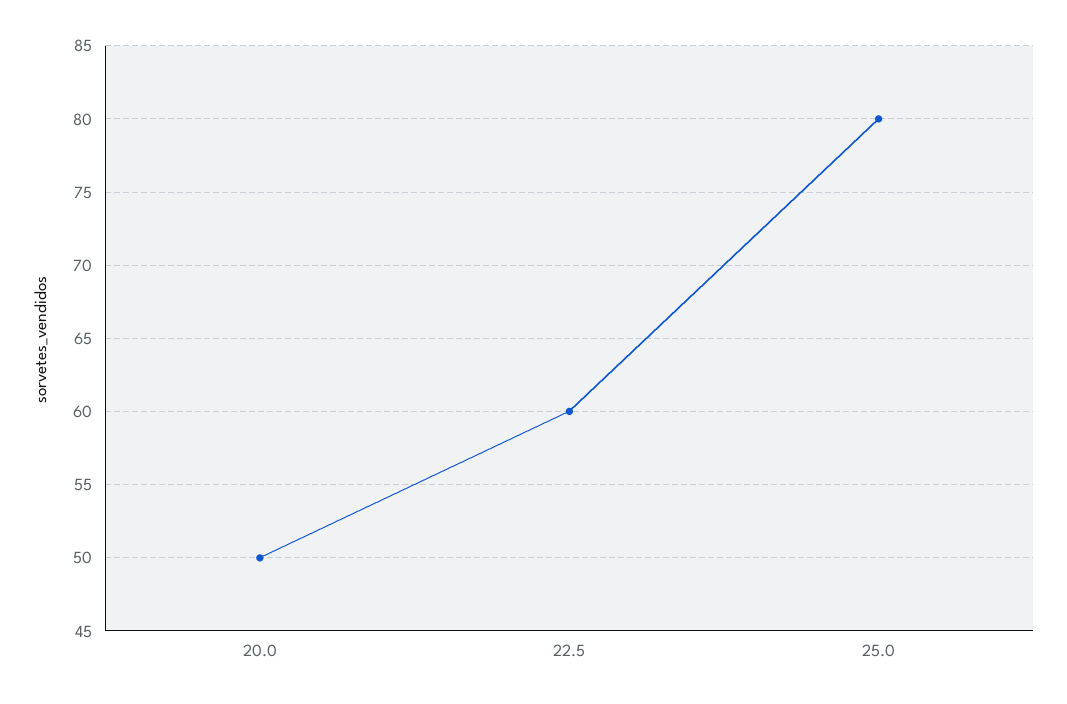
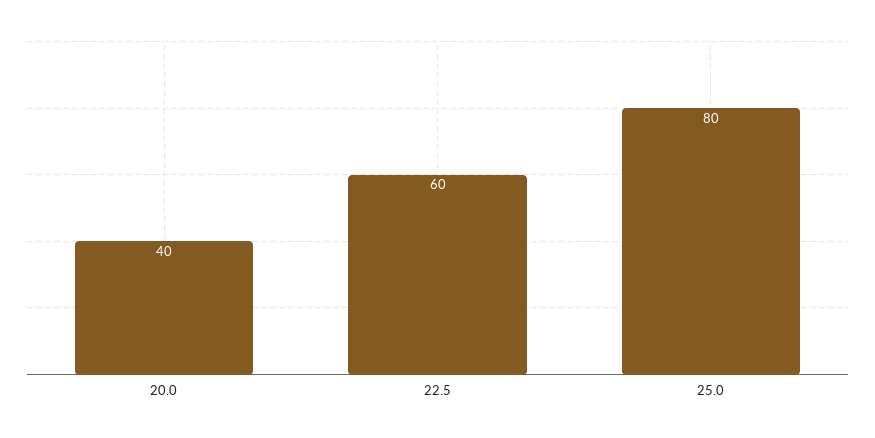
  {
-   "20.0": 50,
+   "20.0": 40,
    "22.5": 60,
    "25.0": 80
  }

